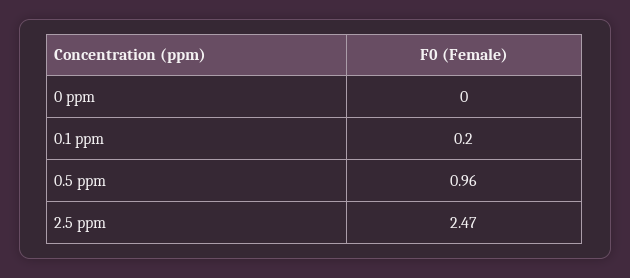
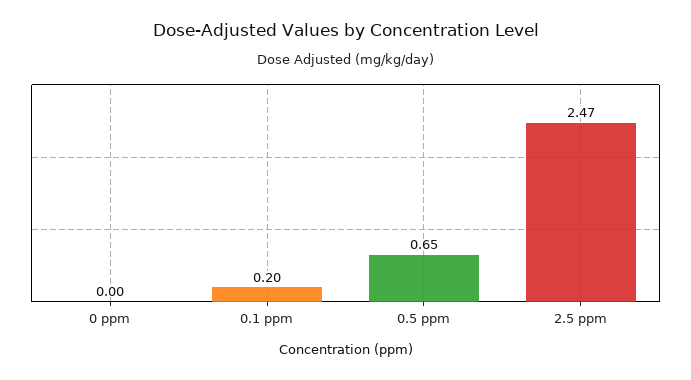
  {
    "0 ppm": 0,
    "0.1 ppm": 0.2,
-   "0.5 ppm": 0.96,
+   "0.5 ppm": 0.65,
    "2.5 ppm": 2.47
  }

